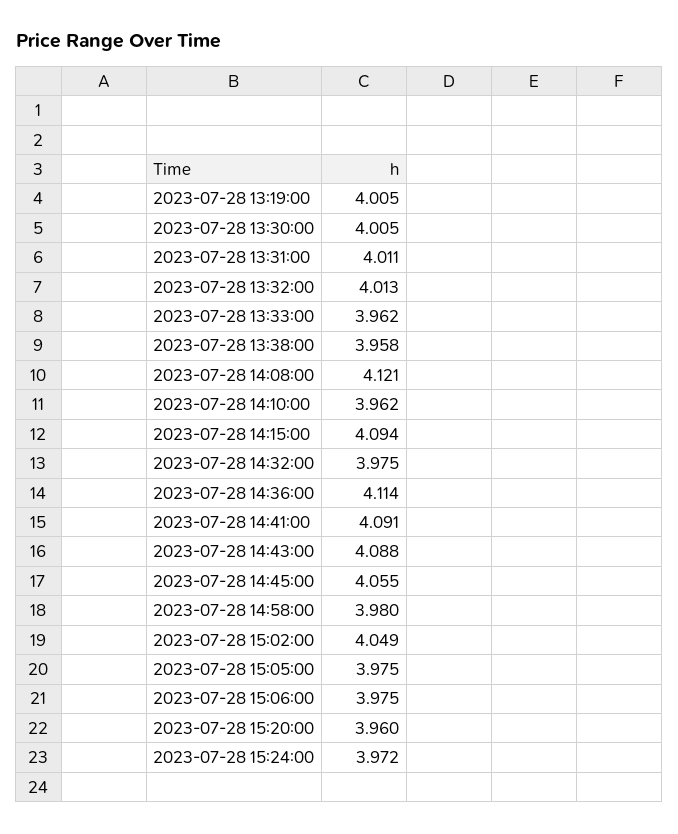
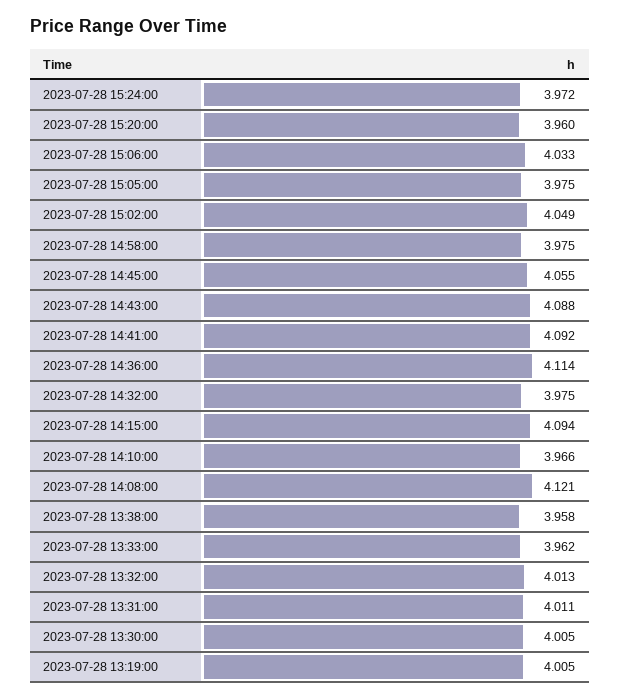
  {
    "2023-07-28 13:19:00": 4.005,
    "2023-07-28 13:30:00": 4.005,
    "2023-07-28 13:31:00": 4.011,
    "2023-07-28 13:32:00": 4.013,
    "2023-07-28 13:33:00": 3.962,
    "2023-07-28 13:38:00": 3.958,
    "2023-07-28 14:08:00": 4.121,
-   "2023-07-28 14:10:00": 3.962,
+   "2023-07-28 14:10:00": 3.966,
    "2023-07-28 14:15:00": 4.094,
    "2023-07-28 14:32:00": 3.975,
    "2023-07-28 14:36:00": 4.114,
-   "2023-07-28 14:41:00": 4.091,
+   "2023-07-28 14:41:00": 4.092,
    "2023-07-28 14:43:00": 4.088,
    "2023-07-28 14:45:00": 4.055,
-   "2023-07-28 14:58:00": 3.98,
+   "2023-07-28 14:58:00": 3.975,
    "2023-07-28 15:02:00": 4.049,
    "2023-07-28 15:05:00": 3.975,
-   "2023-07-28 15:06:00": 3.975,
+   "2023-07-28 15:06:00": 4.033,
    "2023-07-28 15:20:00": 3.96,
    "2023-07-28 15:24:00": 3.972
  }

